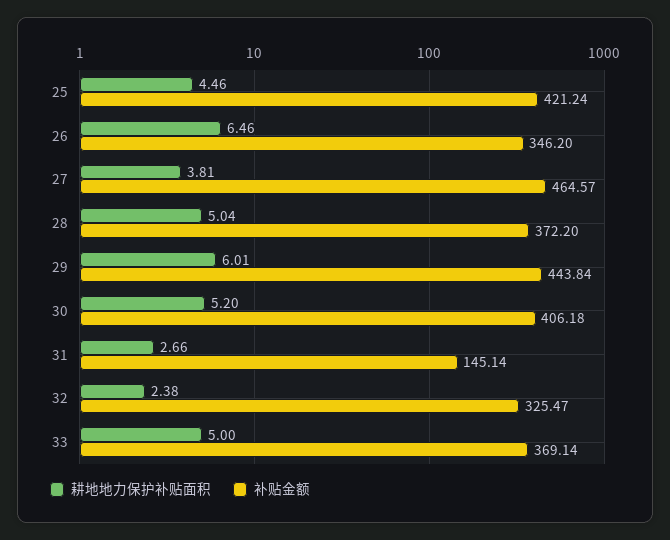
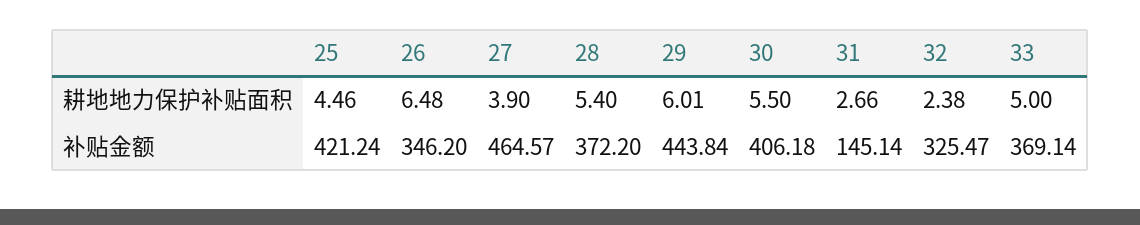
  {
    "耕地地力保护补贴面积": {
      "25": 4.46,
-     "26": 6.46,
+     "26": 6.48,
-     "27": 3.81,
+     "27": 3.9,
-     "28": 5.04,
+     "28": 5.4,
      "29": 6.01,
-     "30": 5.2,
+     "30": 5.5,
      "31": 2.66,
      "32": 2.38,
      "33": 5
    },
    "补贴金额": {
      "25": 421.24,
      "26": 346.2,
      "27": 464.57,
      "28": 372.2,
      "29": 443.84,
      "30": 406.18,
      "31": 145.14,
      "32": 325.47,
      "33": 369.14
    }
  }

